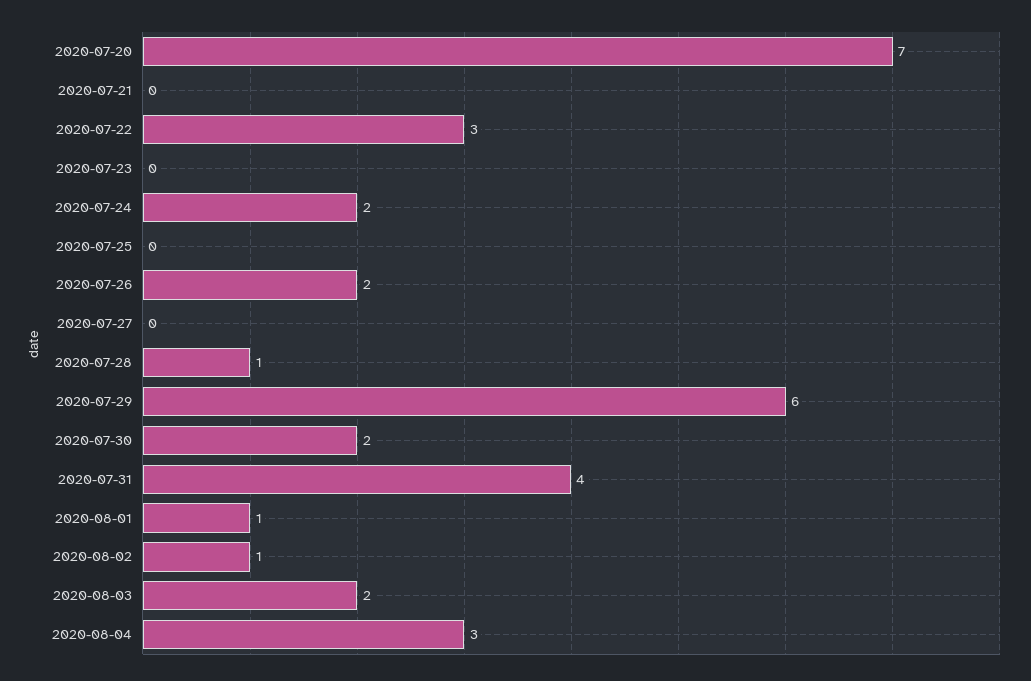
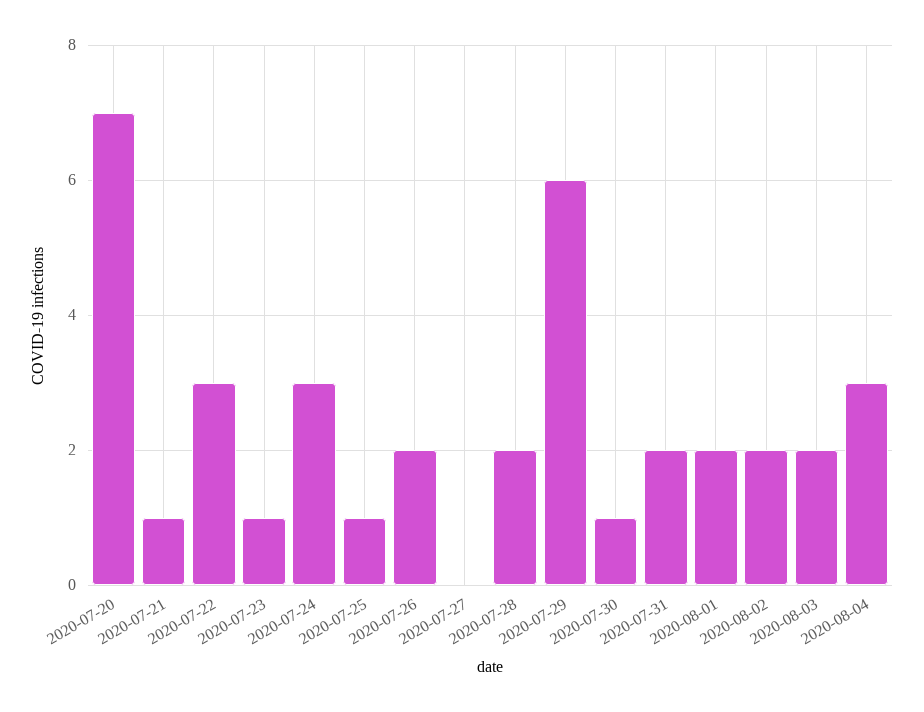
  {
    "2020-07-20": 7,
-   "2020-07-21": 0,
+   "2020-07-21": 1,
    "2020-07-22": 3,
-   "2020-07-23": 0,
+   "2020-07-23": 1,
-   "2020-07-24": 2,
+   "2020-07-24": 3,
-   "2020-07-25": 0,
+   "2020-07-25": 1,
    "2020-07-26": 2,
    "2020-07-27": 0,
-   "2020-07-28": 1,
+   "2020-07-28": 2,
    "2020-07-29": 6,
-   "2020-07-30": 2,
+   "2020-07-30": 1,
-   "2020-07-31": 4,
+   "2020-07-31": 2,
-   "2020-08-01": 1,
+   "2020-08-01": 2,
-   "2020-08-02": 1,
+   "2020-08-02": 2,
    "2020-08-03": 2,
    "2020-08-04": 3
  }

